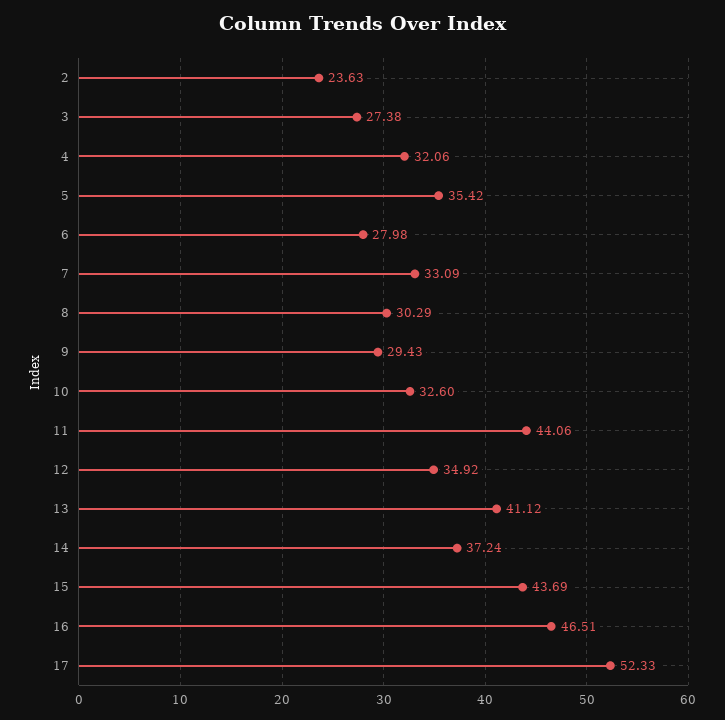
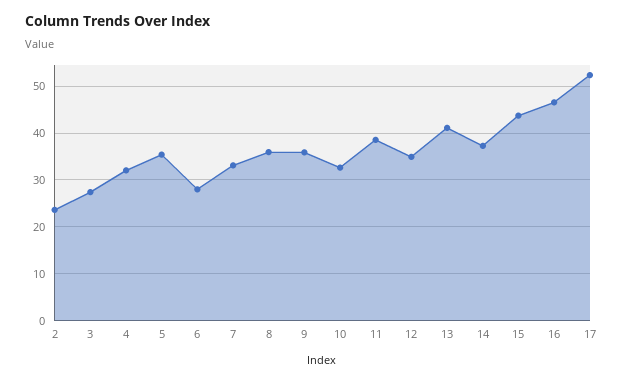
  {
    "2": 23.63,
    "3": 27.38,
    "4": 32.06,
    "5": 35.42,
    "6": 27.98,
    "7": 33.09,
-   "8": 30.29,
+   "8": 36,
-   "9": 29.43,
+   "9": 36,
    "10": 32.6,
-   "11": 44.06,
+   "11": 38,
    "12": 34.92,
    "13": 41.12,
    "14": 37.24,
    "15": 43.69,
    "16": 46.51,
    "17": 52.33
  }

